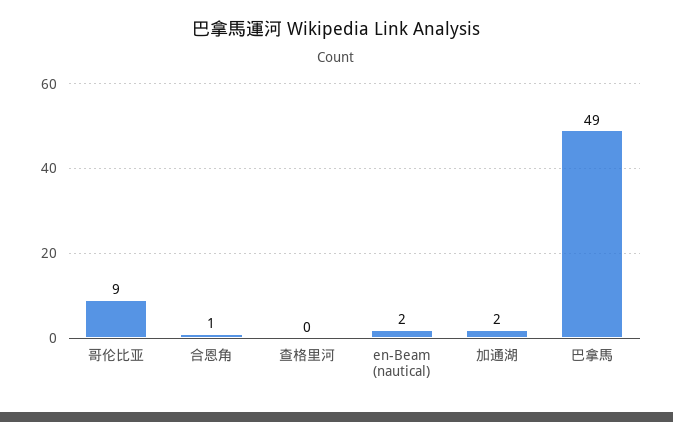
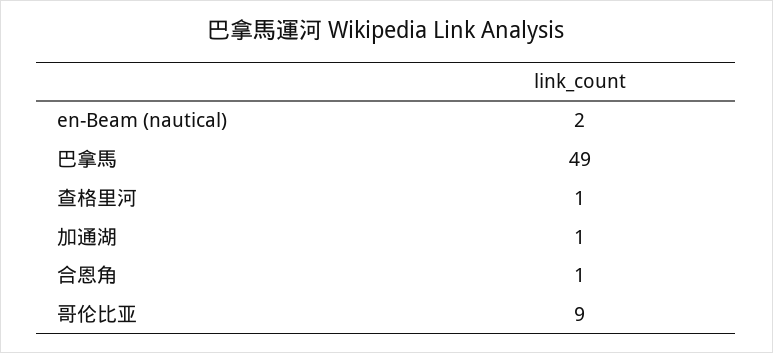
  {
    "哥伦比亚": 9,
    "合恩角": 1,
-   "查格里河": 0,
+   "查格里河": 1,
    "en-Beam (nautical)": 2,
-   "加通湖": 2,
+   "加通湖": 1,
    "巴拿馬": 49
  }

